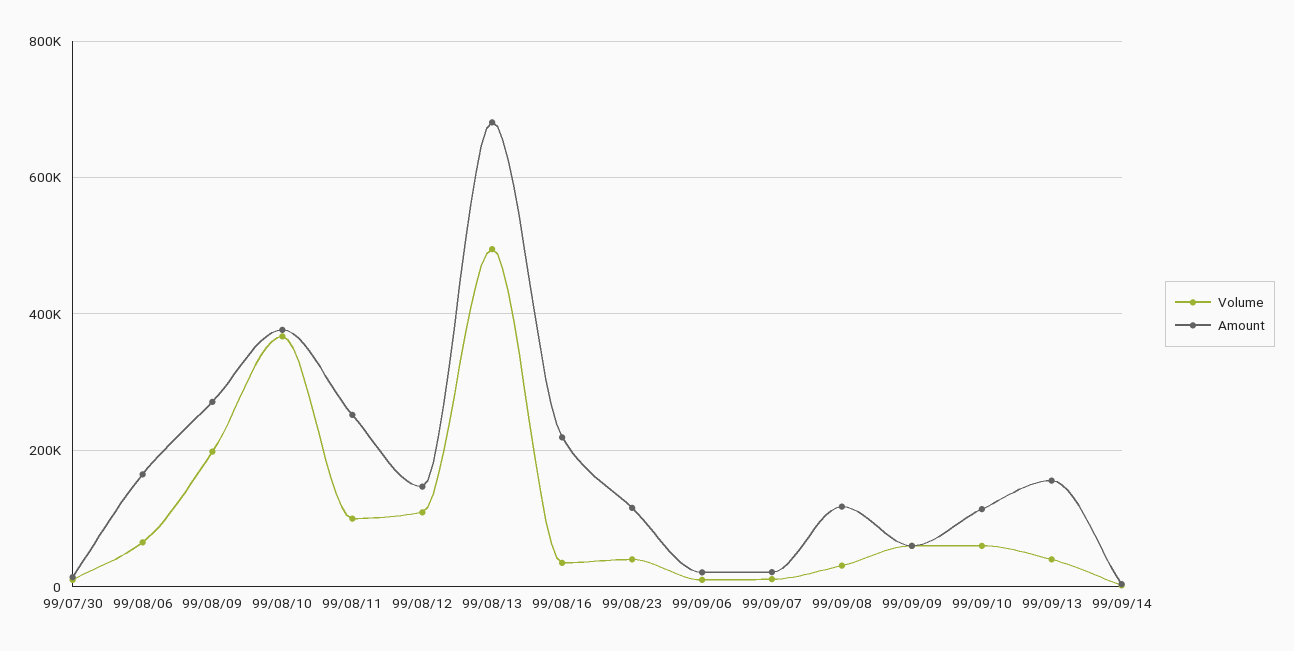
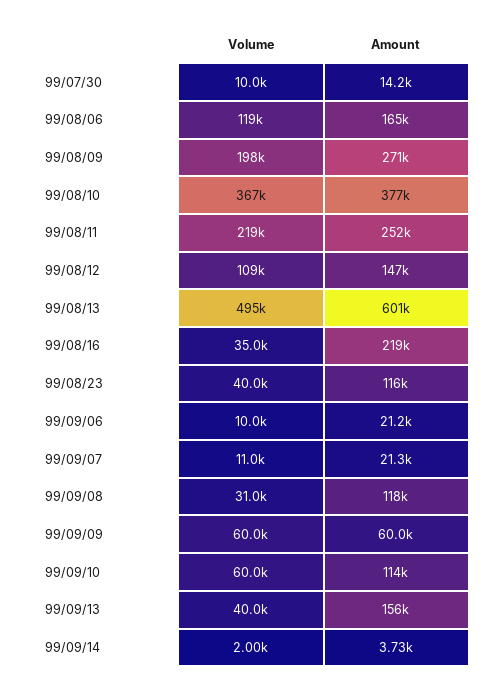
  {
    "Volume": {
      "99/07/30": 10000,
-     "99/08/06": 60000,
+     "99/08/06": 119000,
      "99/08/09": 198000,
      "99/08/10": 367000,
-     "99/08/11": 100000,
+     "99/08/11": 219000,
      "99/08/12": 109000,
      "99/08/13": 495000,
      "99/08/16": 35000,
      "99/08/23": 40000,
      "99/09/06": 10000,
      "99/09/07": 11000,
      "99/09/08": 31000,
      "99/09/09": 60000,
      "99/09/10": 60000,
      "99/09/13": 40000,
      "99/09/14": 2000
    },
    "Amount": {
      "99/07/30": 14200,
      "99/08/06": 165000,
      "99/08/09": 271000,
      "99/08/10": 377000,
      "99/08/11": 252000,
      "99/08/12": 147000,
-     "99/08/13": 680000,
+     "99/08/13": 601000,
      "99/08/16": 219000,
      "99/08/23": 116000,
      "99/09/06": 21200,
      "99/09/07": 21300,
      "99/09/08": 118000,
      "99/09/09": 60000,
      "99/09/10": 114000,
      "99/09/13": 156000,
      "99/09/14": 3730
    }
  }

